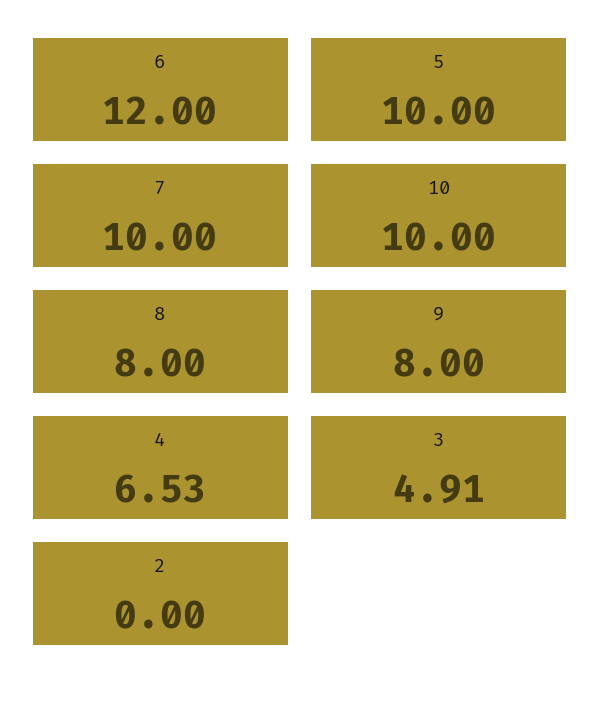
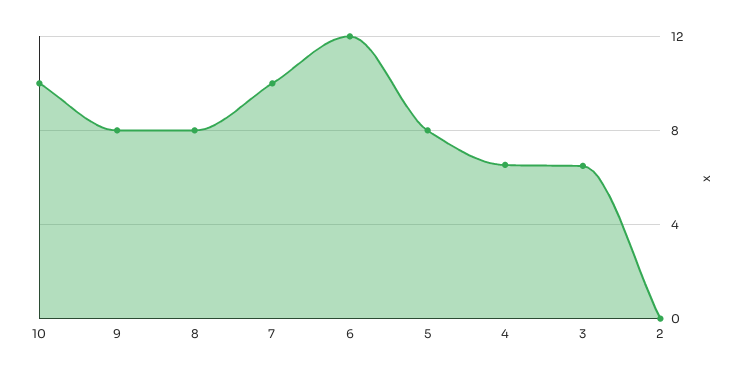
  {
    "6": 12,
-   "5": 10,
+   "5": 8,
    "7": 10,
    "10": 10,
    "8": 8,
    "9": 8,
    "4": 6.53,
-   "3": 4.91,
+   "3": 6.5,
    "2": 0
  }

